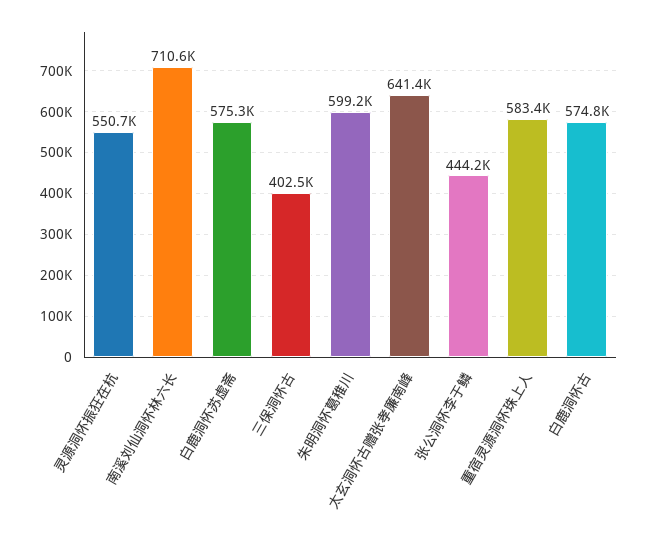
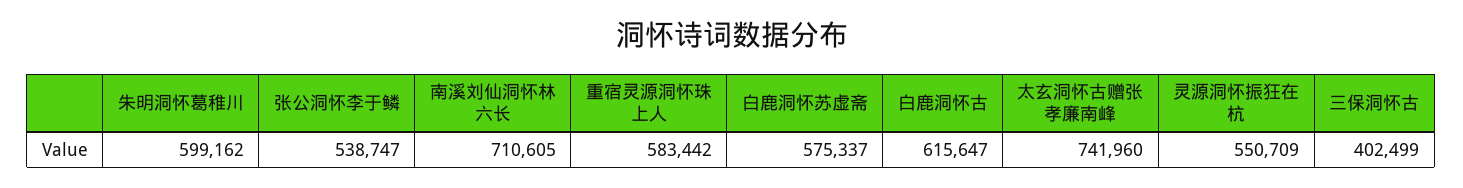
  {
    "灵源洞怀振狂在杭": 550709,
    "南溪刘仙洞怀林六长": 710605,
    "白鹿洞怀苏虚斋": 575337,
    "三保洞怀古": 402499,
    "朱明洞怀葛稚川": 599162,
-   "太玄洞怀古赠张孝廉南峰": 641400,
+   "太玄洞怀古赠张孝廉南峰": 741960,
-   "张公洞怀李于鳞": 444200,
+   "张公洞怀李于鳞": 538747,
    "重宿灵源洞怀珠上人": 583442,
-   "白鹿洞怀古": 574800
+   "白鹿洞怀古": 615647
  }

